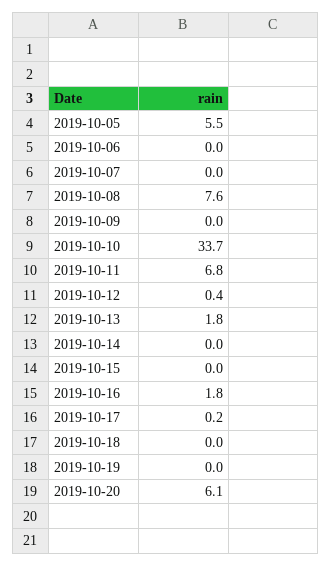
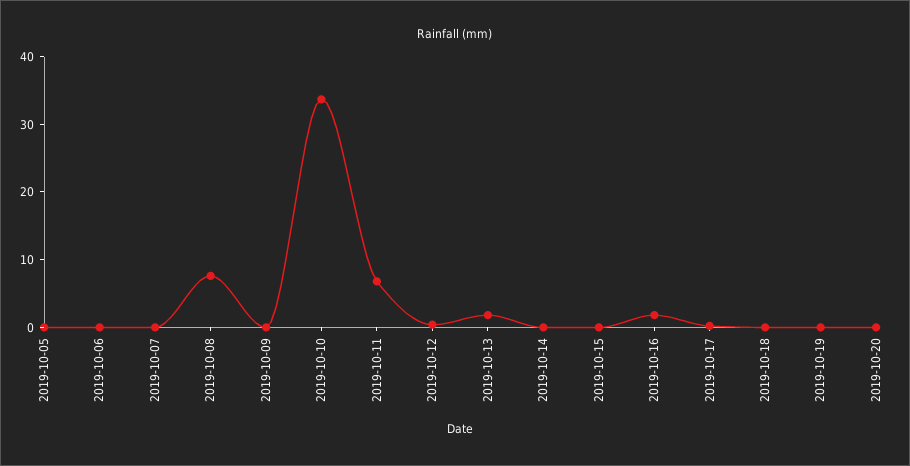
  {
-   "2019-10-05": 5.5,
+   "2019-10-05": 0,
    "2019-10-06": 0,
    "2019-10-07": 0,
    "2019-10-08": 7.6,
    "2019-10-09": 0,
    "2019-10-10": 33.7,
    "2019-10-11": 6.8,
    "2019-10-12": 0.4,
    "2019-10-13": 1.8,
    "2019-10-14": 0,
    "2019-10-15": 0,
    "2019-10-16": 1.8,
    "2019-10-17": 0.2,
    "2019-10-18": 0,
    "2019-10-19": 0,
-   "2019-10-20": 6.1
+   "2019-10-20": 0
  }

